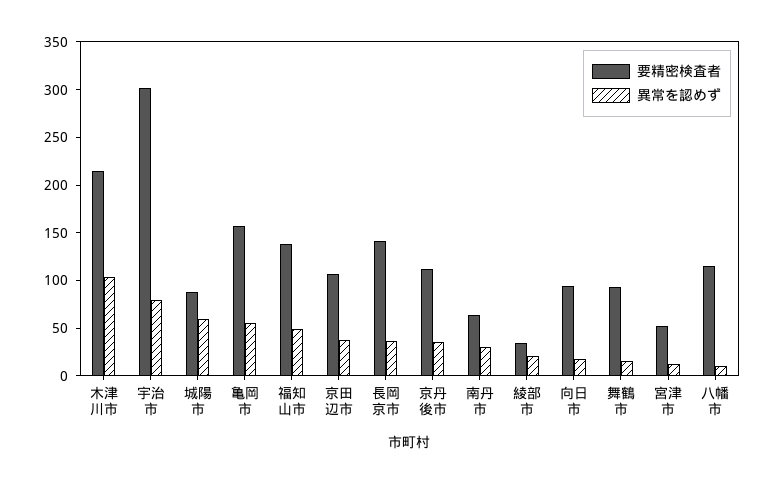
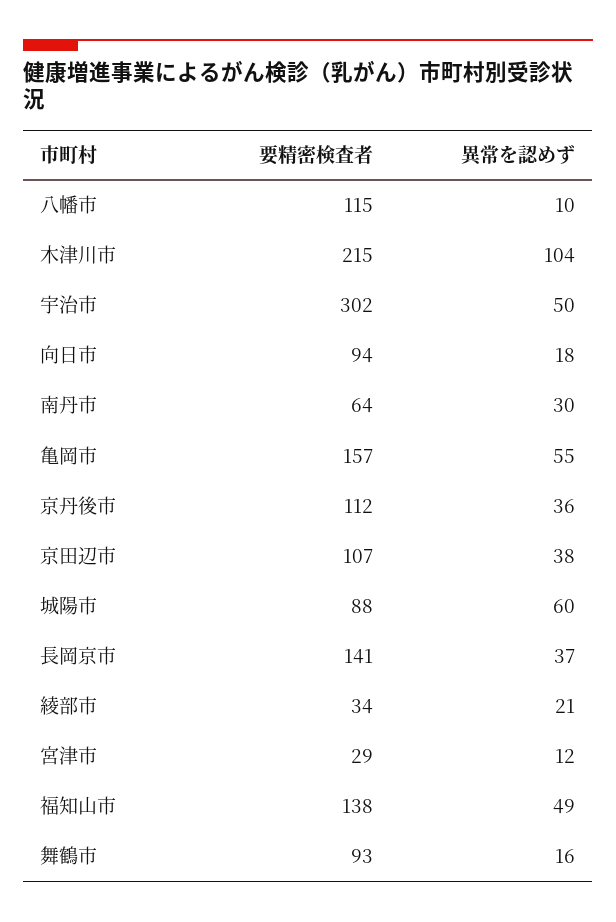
  {
    "要精密検査者": {
      "木津川市": 215,
      "宇治市": 302,
      "城陽市": 88,
      "亀岡市": 157,
      "福知山市": 138,
      "京田辺市": 107,
      "長岡京市": 141,
      "京丹後市": 112,
      "南丹市": 64,
      "綾部市": 34,
      "向日市": 94,
      "舞鶴市": 93,
-     "宮津市": 50,
+     "宮津市": 29,
      "八幡市": 115
    },
    "異常を認めず": {
      "木津川市": 104,
-     "宇治市": 80,
+     "宇治市": 50,
      "城陽市": 60,
      "亀岡市": 55,
      "福知山市": 49,
      "京田辺市": 38,
      "長岡京市": 37,
      "京丹後市": 36,
      "南丹市": 30,
      "綾部市": 21,
      "向日市": 18,
      "舞鶴市": 16,
      "宮津市": 12,
      "八幡市": 10
    }
  }

